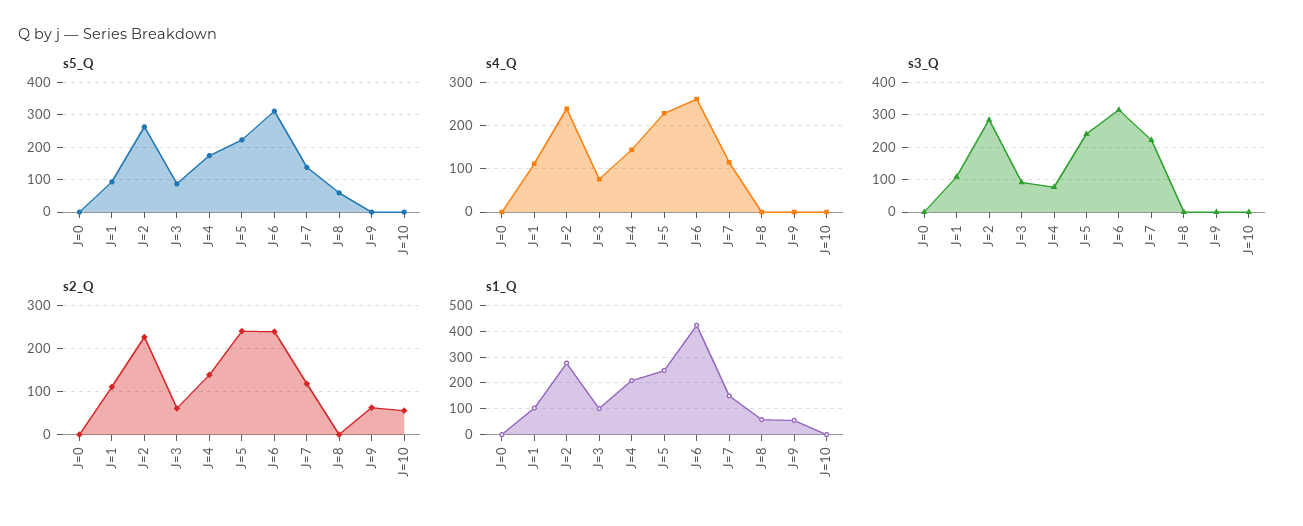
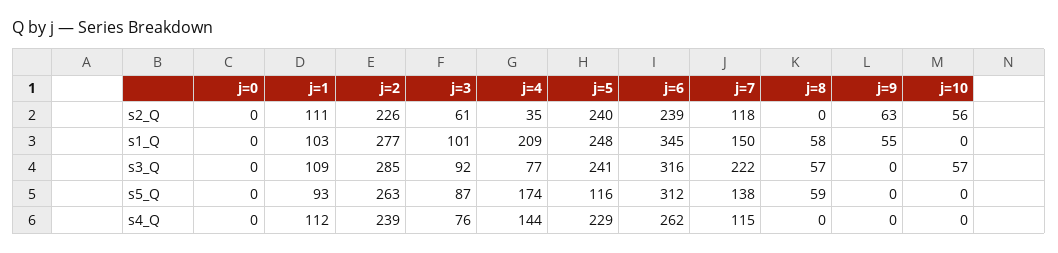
  {
    "s5_Q": {
      "J=0": 0,
      "J=1": 93,
      "J=2": 263,
      "J=3": 87,
      "J=4": 174,
-     "J=5": 220,
+     "J=5": 116,
      "J=6": 312,
      "J=7": 138,
      "J=8": 59,
      "J=9": 0,
      "J=10": 0
    },
    "s4_Q": {
      "J=0": 0,
      "J=1": 112,
      "J=2": 239,
      "J=3": 76,
      "J=4": 144,
      "J=5": 229,
      "J=6": 262,
      "J=7": 115,
      "J=8": 0,
      "J=9": 0,
      "J=10": 0
    },
    "s3_Q": {
      "J=0": 0,
      "J=1": 109,
      "J=2": 285,
      "J=3": 92,
      "J=4": 77,
      "J=5": 241,
      "J=6": 316,
      "J=7": 222,
-     "J=8": 0,
+     "J=8": 57,
      "J=9": 0,
-     "J=10": 0
+     "J=10": 57
    },
    "s2_Q": {
      "J=0": 0,
      "J=1": 111,
      "J=2": 226,
      "J=3": 61,
-     "J=4": 140,
+     "J=4": 35,
      "J=5": 240,
      "J=6": 239,
      "J=7": 118,
      "J=8": 0,
      "J=9": 63,
      "J=10": 56
    },
    "s1_Q": {
      "J=0": 0,
      "J=1": 103,
      "J=2": 277,
      "J=3": 101,
      "J=4": 209,
      "J=5": 248,
-     "J=6": 425,
+     "J=6": 345,
      "J=7": 150,
      "J=8": 58,
      "J=9": 55,
      "J=10": 0
    }
  }

